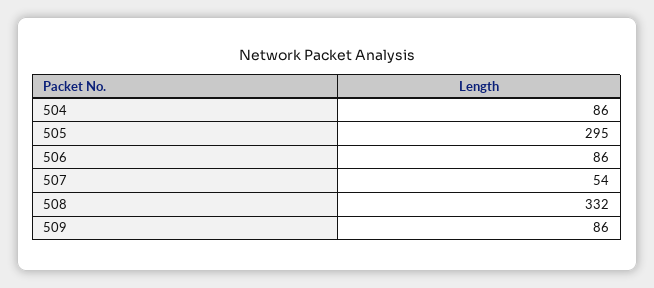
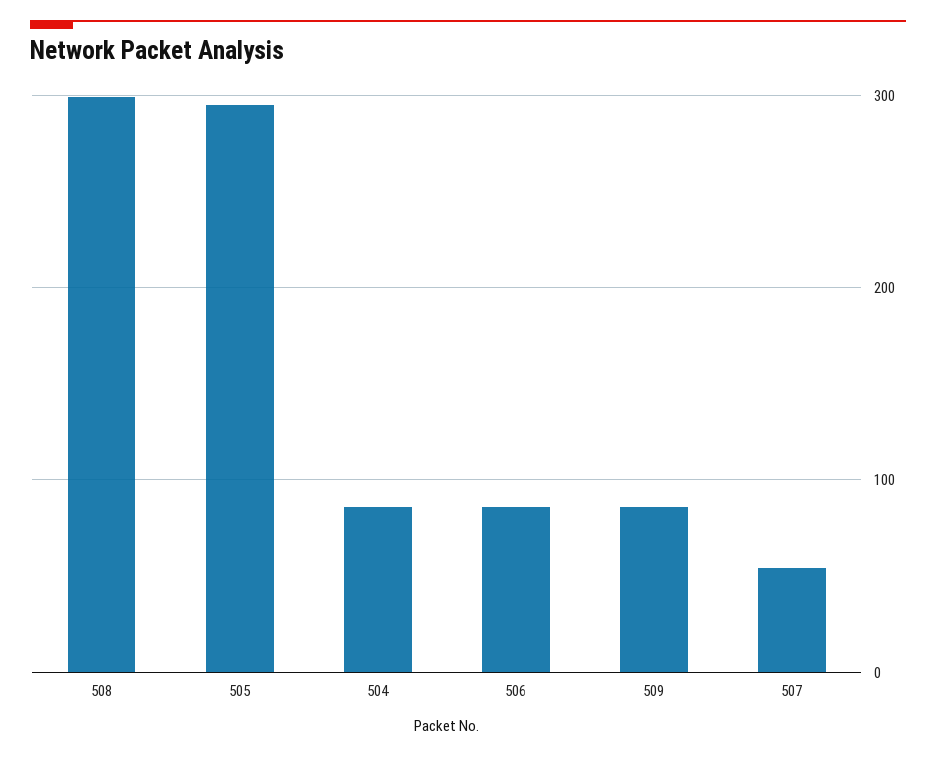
  {
    "504": 86,
    "505": 295,
    "506": 86,
    "507": 54,
-   "508": 332,
+   "508": 300,
    "509": 86
  }

